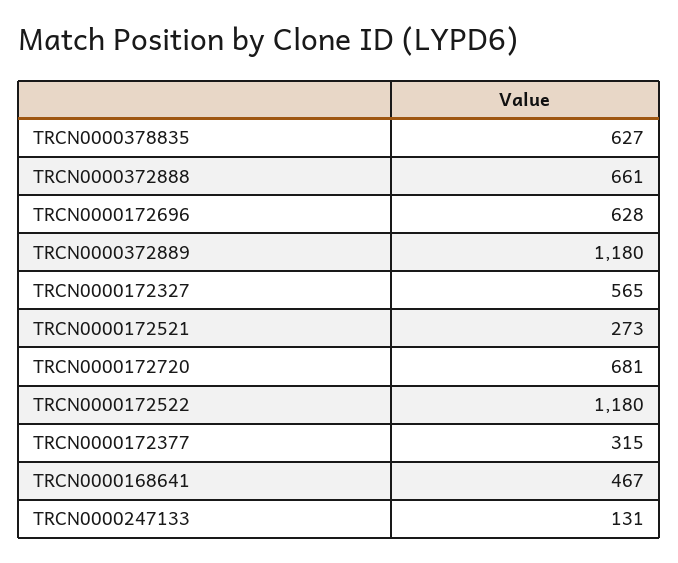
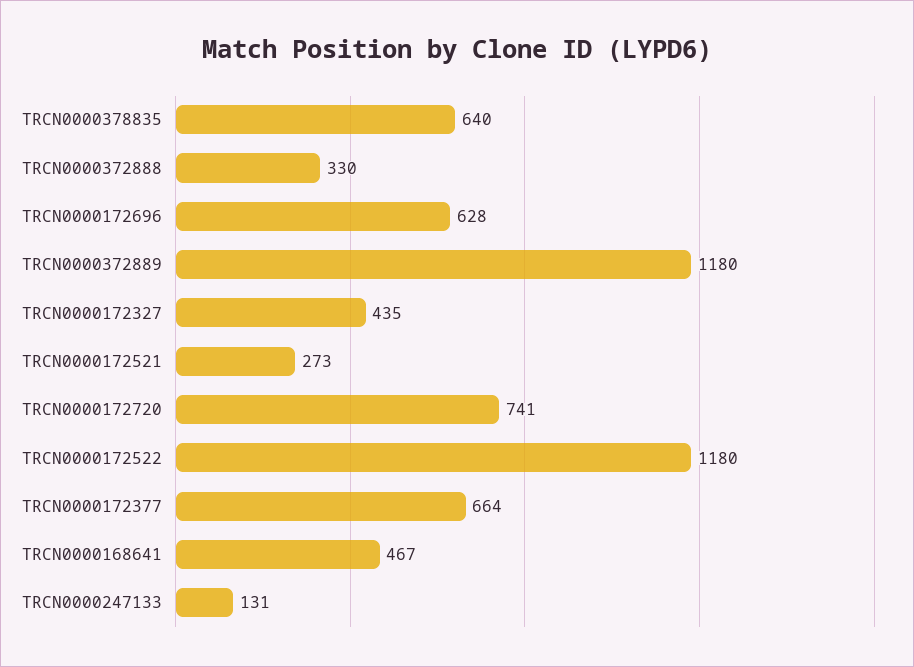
  {
-   "TRCN0000378835": 627,
+   "TRCN0000378835": 640,
-   "TRCN0000372888": 661,
+   "TRCN0000372888": 330,
    "TRCN0000172696": 628,
    "TRCN0000372889": 1180,
-   "TRCN0000172327": 565,
+   "TRCN0000172327": 435,
    "TRCN0000172521": 273,
-   "TRCN0000172720": 681,
+   "TRCN0000172720": 741,
    "TRCN0000172522": 1180,
-   "TRCN0000172377": 315,
+   "TRCN0000172377": 664,
    "TRCN0000168641": 467,
    "TRCN0000247133": 131
  }

